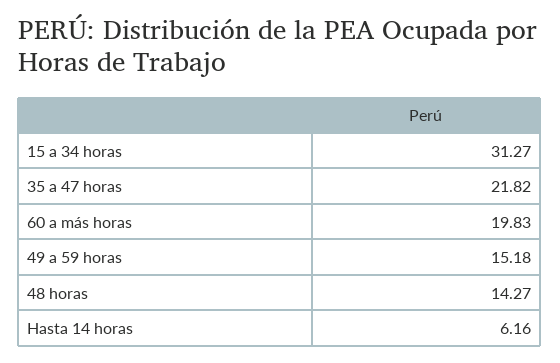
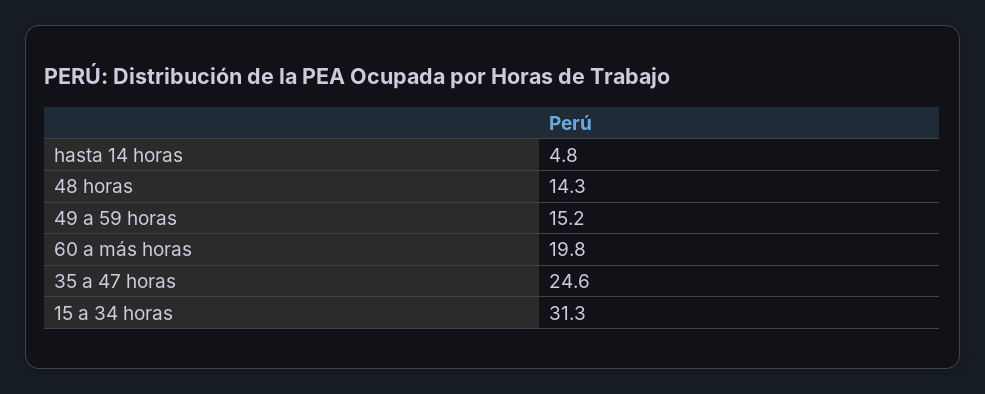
  {
    "15 a 34 horas": 31.27,
-   "35 a 47 horas": 21.82,
+   "35 a 47 horas": 24.6,
    "60 a más horas": 19.83,
    "49 a 59 horas": 15.18,
    "48 horas": 14.27,
-   "Hasta 14 horas": 6.16
+   "Hasta 14 horas": 4.8
  }

